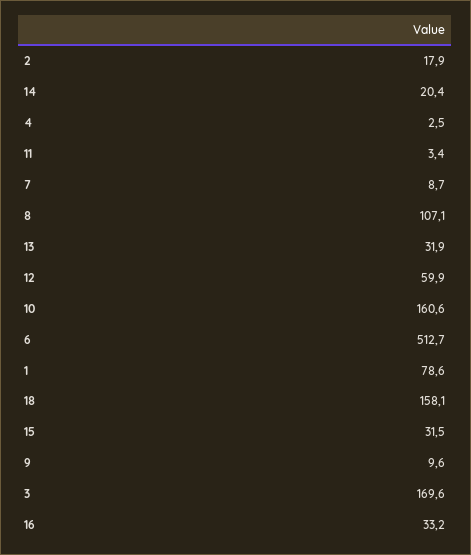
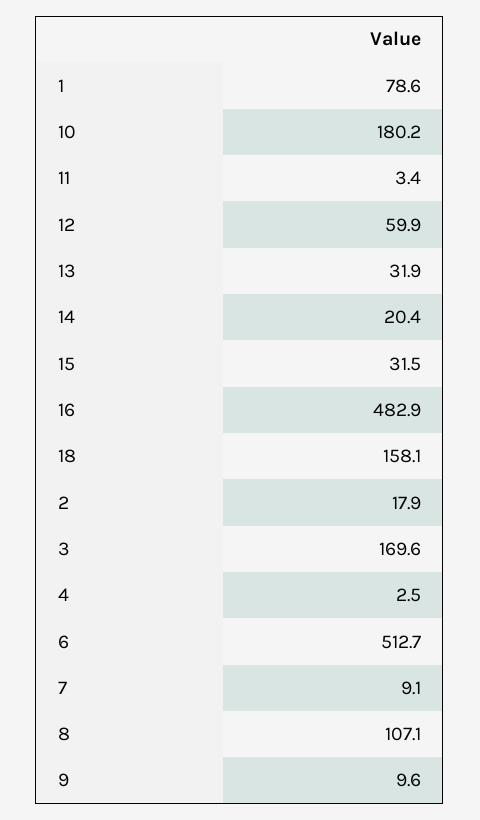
  {
    "2": 17.9,
    "14": 20.4,
    "4": 2.5,
    "11": 3.4,
-   "7": 8.7,
+   "7": 9.1,
    "8": 107.1,
    "13": 31.9,
    "12": 59.9,
-   "10": 160.6,
+   "10": 180.2,
    "6": 512.7,
    "1": 78.6,
    "18": 158.1,
    "15": 31.5,
    "9": 9.6,
    "3": 169.6,
-   "16": 33.2
+   "16": 482.9
  }

